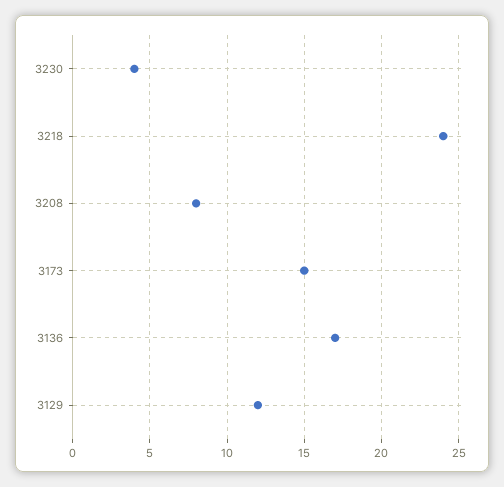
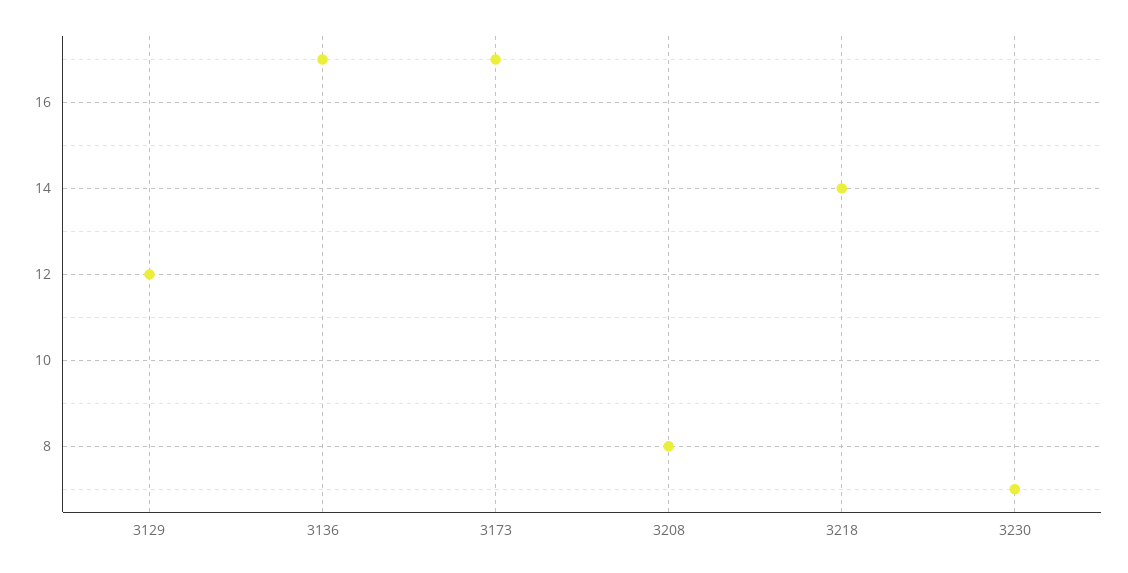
  {
-   "3230": 4,
+   "3230": 7,
-   "3218": 24,
+   "3218": 14,
    "3208": 8,
-   "3173": 15,
+   "3173": 17,
    "3136": 17,
    "3129": 12
  }

